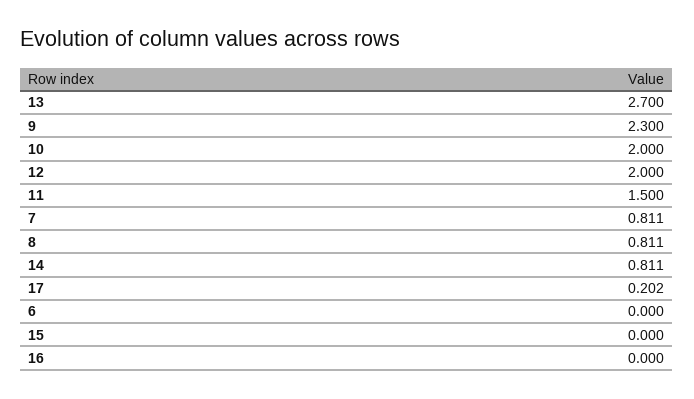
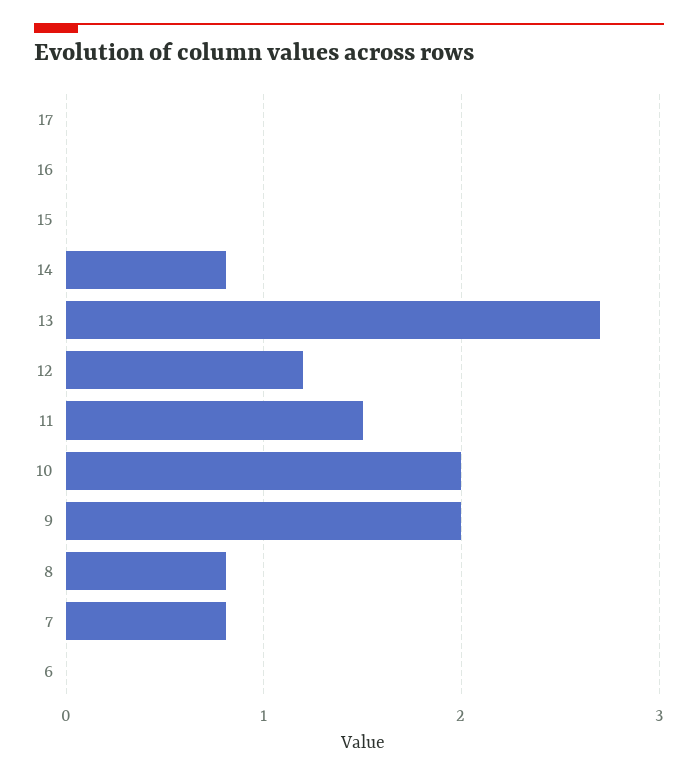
  {
    "13": 2.7,
-   "9": 2.3,
+   "9": 2,
    "10": 2,
-   "12": 2,
+   "12": 1.2,
    "11": 1.5,
    "7": 0.811,
    "8": 0.811,
    "14": 0.811,
-   "17": 0.202,
+   "17": 0,
    "6": 0,
    "15": 0,
    "16": 0
  }

